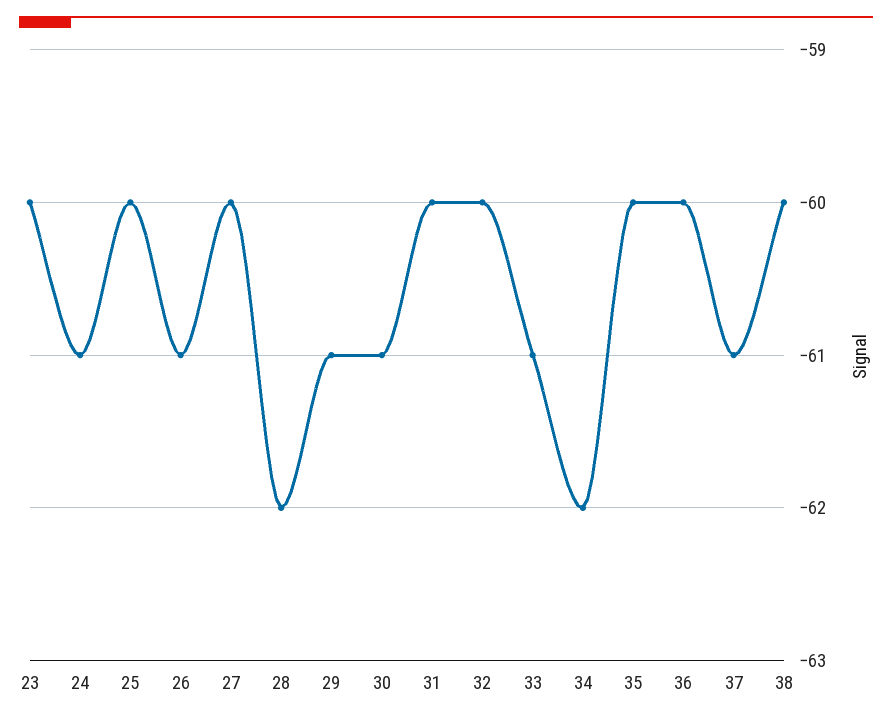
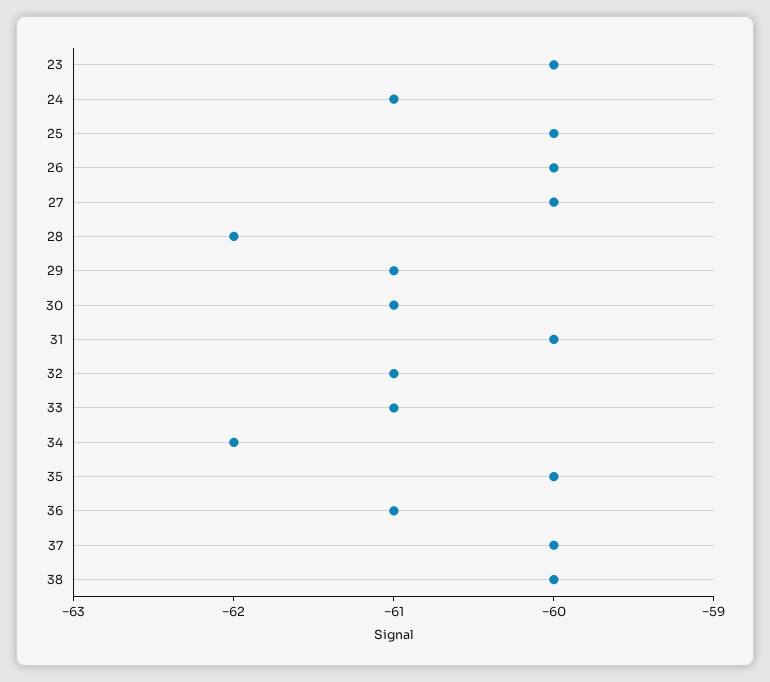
  {
    "23": -60,
    "24": -61,
    "25": -60,
-   "26": -61,
+   "26": -60,
    "27": -60,
    "28": -62,
    "29": -61,
    "30": -61,
    "31": -60,
-   "32": -60,
+   "32": -61,
    "33": -61,
    "34": -62,
    "35": -60,
-   "36": -60,
+   "36": -61,
-   "37": -61,
+   "37": -60,
    "38": -60
  }

